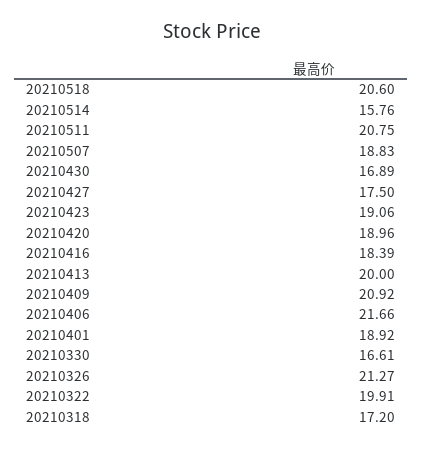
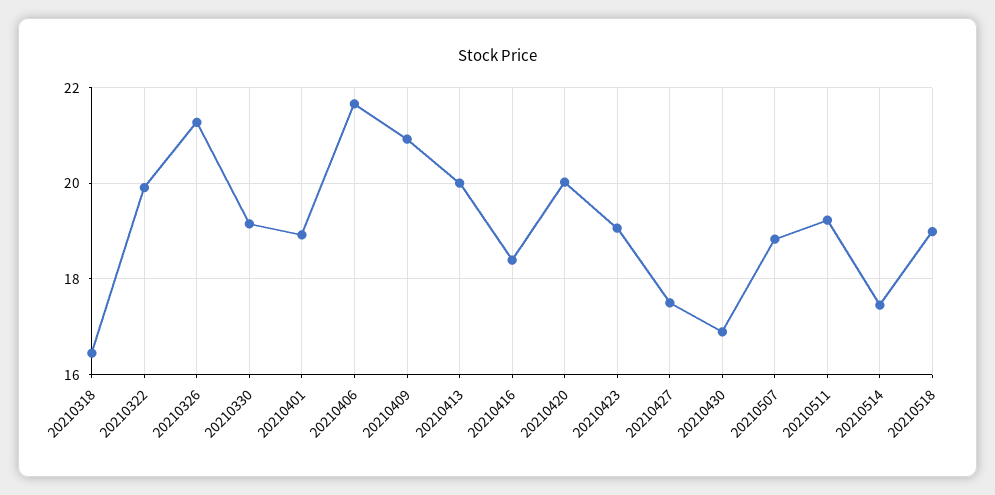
  {
-   "20210518": 20.6,
+   "20210518": 19,
-   "20210514": 15.76,
+   "20210514": 17.4,
-   "20210511": 20.75,
+   "20210511": 19.2,
    "20210507": 18.83,
    "20210430": 16.89,
    "20210427": 17.5,
    "20210423": 19.06,
-   "20210420": 18.96,
+   "20210420": 20,
    "20210416": 18.39,
    "20210413": 20,
    "20210409": 20.92,
    "20210406": 21.66,
    "20210401": 18.92,
-   "20210330": 16.61,
+   "20210330": 19.2,
    "20210326": 21.27,
    "20210322": 19.91,
-   "20210318": 17.2
+   "20210318": 16.4
  }

